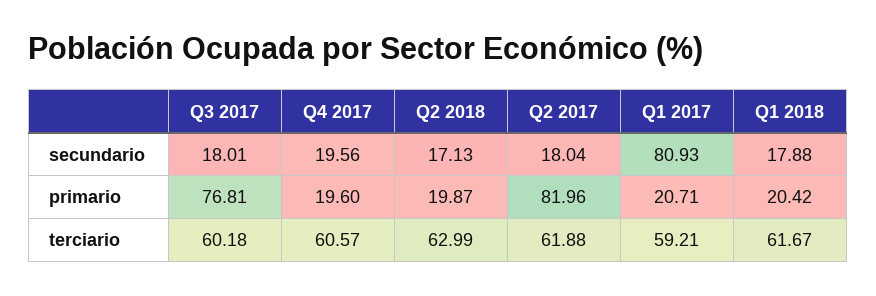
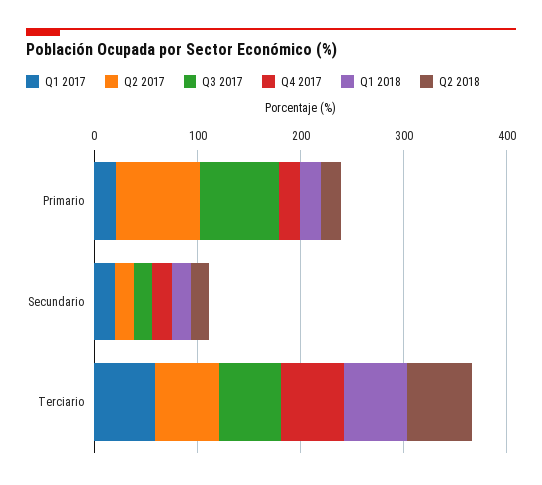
  {
    "Q3 2017": {
      "secundario": 18.01,
      "primario": 76.81,
      "terciario": 60.18
    },
    "Q4 2017": {
      "secundario": 19.56,
      "primario": 19.6,
      "terciario": 60.57
    },
    "Q2 2018": {
      "secundario": 17.13,
      "primario": 19.87,
      "terciario": 62.99
    },
    "Q2 2017": {
      "secundario": 18.04,
      "primario": 81.96,
      "terciario": 61.88
    },
    "Q1 2017": {
-     "secundario": 80.93,
+     "secundario": 20,
      "primario": 20.71,
      "terciario": 59.21
    },
    "Q1 2018": {
      "secundario": 17.88,
      "primario": 20.42,
      "terciario": 61.67
    }
  }

